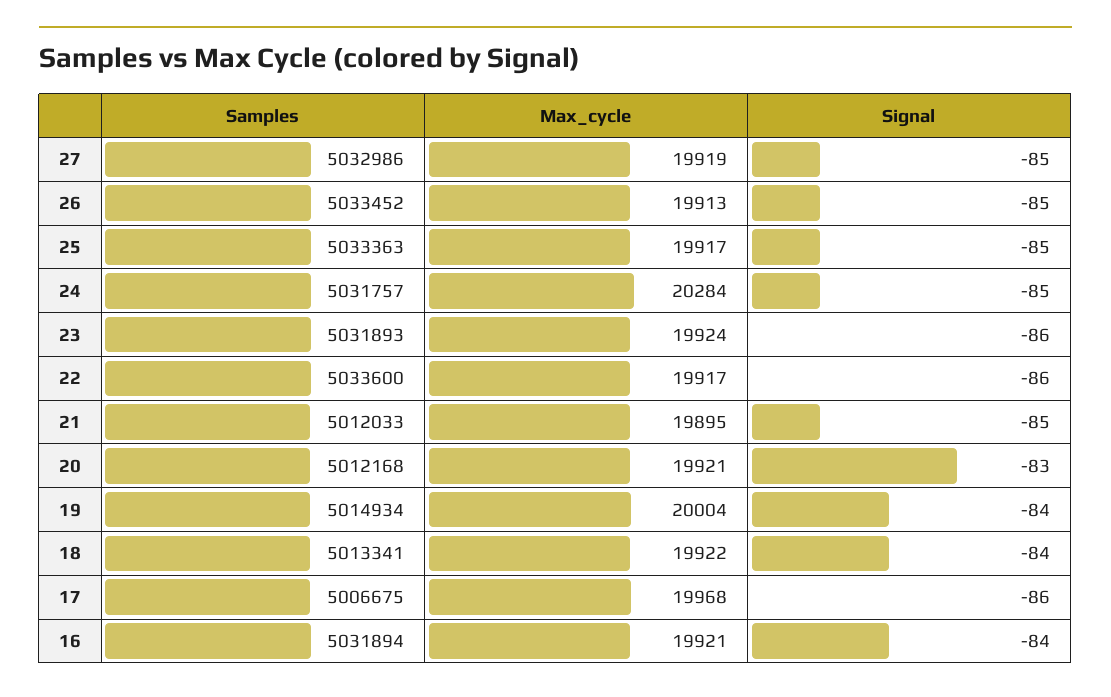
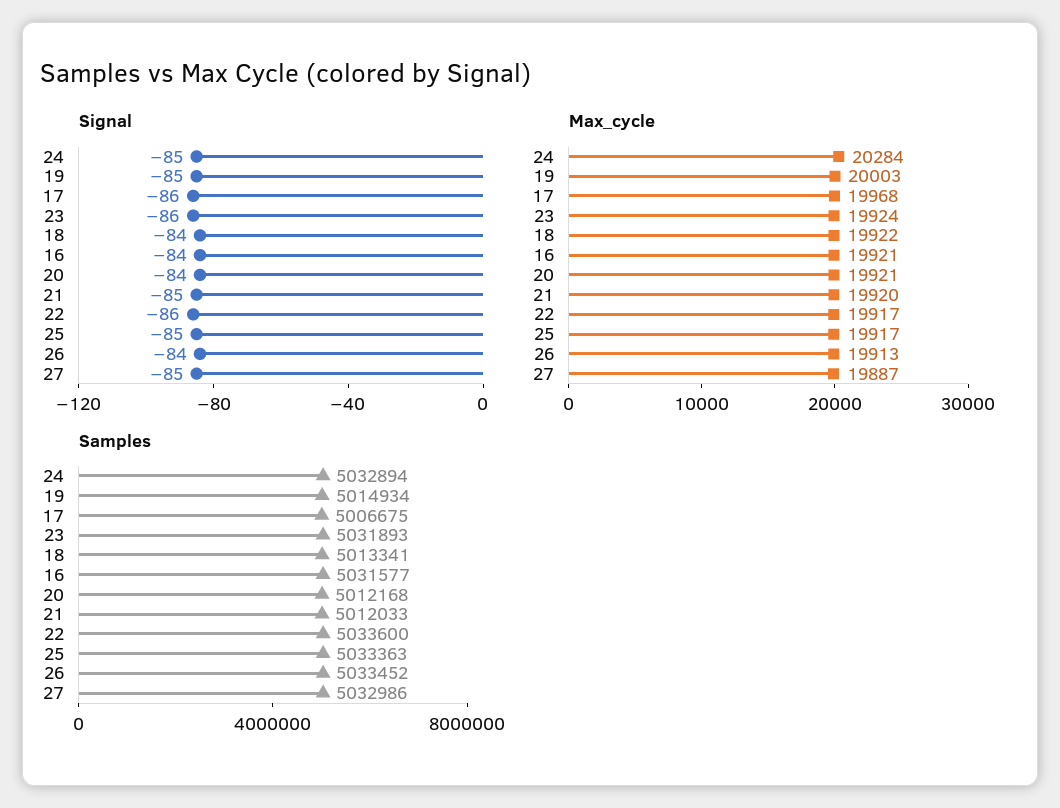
  {
    "Samples": {
      "27": 5032986,
      "26": 5033452,
      "25": 5033363,
-     "24": 5031757,
+     "24": 5032894,
      "23": 5031893,
      "22": 5033600,
      "21": 5012033,
      "20": 5012168,
      "19": 5014934,
      "18": 5013341,
      "17": 5006675,
-     "16": 5031894
+     "16": 5031577
    },
    "Max_cycle": {
-     "27": 19919,
+     "27": 19887,
      "26": 19913,
      "25": 19917,
      "24": 20284,
      "23": 19924,
      "22": 19917,
-     "21": 19895,
+     "21": 19920,
      "20": 19921,
-     "19": 20004,
+     "19": 20003,
      "18": 19922,
      "17": 19968,
      "16": 19921
    },
    "Signal": {
      "27": -85,
-     "26": -85,
+     "26": -84,
      "25": -85,
      "24": -85,
      "23": -86,
      "22": -86,
      "21": -85,
-     "20": -83,
+     "20": -84,
-     "19": -84,
+     "19": -85,
      "18": -84,
      "17": -86,
      "16": -84
    }
  }

